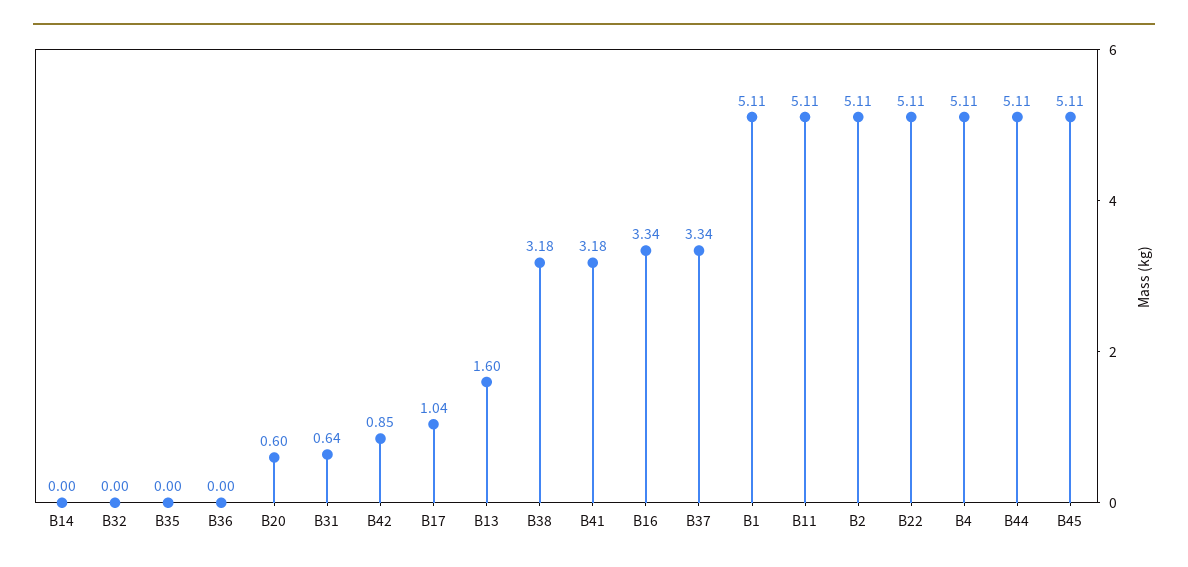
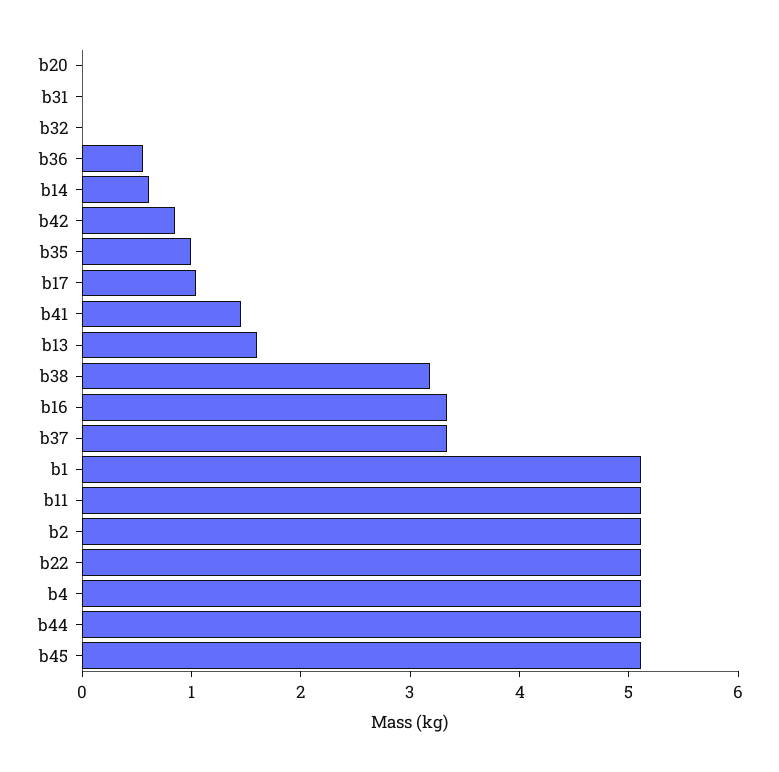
  {
-   "B14": 0,
+   "B14": 0.6,
    "B32": 0,
-   "B35": 0,
+   "B35": 1,
-   "B36": 0,
+   "B36": 0.6,
-   "B20": 0.6,
+   "B20": 0,
-   "B31": 0.64,
+   "B31": 0,
    "B42": 0.85,
    "B17": 1.04,
    "B13": 1.6,
    "B38": 3.18,
-   "B41": 3.18,
+   "B41": 1.4,
    "B16": 3.34,
    "B37": 3.34,
    "B1": 5.11,
    "B11": 5.11,
    "B2": 5.11,
    "B22": 5.11,
    "B4": 5.11,
    "B44": 5.11,
    "B45": 5.11
  }

